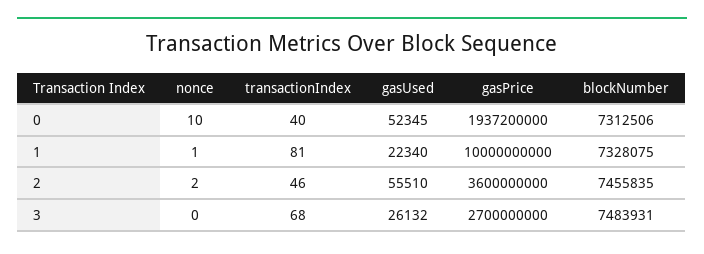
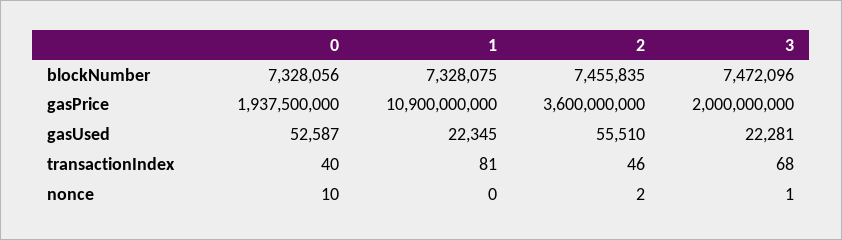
  {
    "nonce": {
      "0": 10,
-     "1": 1,
+     "1": 0,
      "2": 2,
-     "3": 0
+     "3": 1
    },
    "transactionIndex": {
      "0": 40,
      "1": 81,
      "2": 46,
      "3": 68
    },
    "gasUsed": {
-     "0": 52345,
+     "0": 52587,
-     "1": 22340,
+     "1": 22345,
      "2": 55510,
-     "3": 26132
+     "3": 22281
    },
    "gasPrice": {
-     "0": 1937200000,
+     "0": 1937500000,
-     "1": 10000000000,
+     "1": 10900000000,
      "2": 3600000000,
-     "3": 2700000000
+     "3": 2000000000
    },
    "blockNumber": {
-     "0": 7312506,
+     "0": 7328056,
      "1": 7328075,
      "2": 7455835,
-     "3": 7483931
+     "3": 7472096
    }
  }

